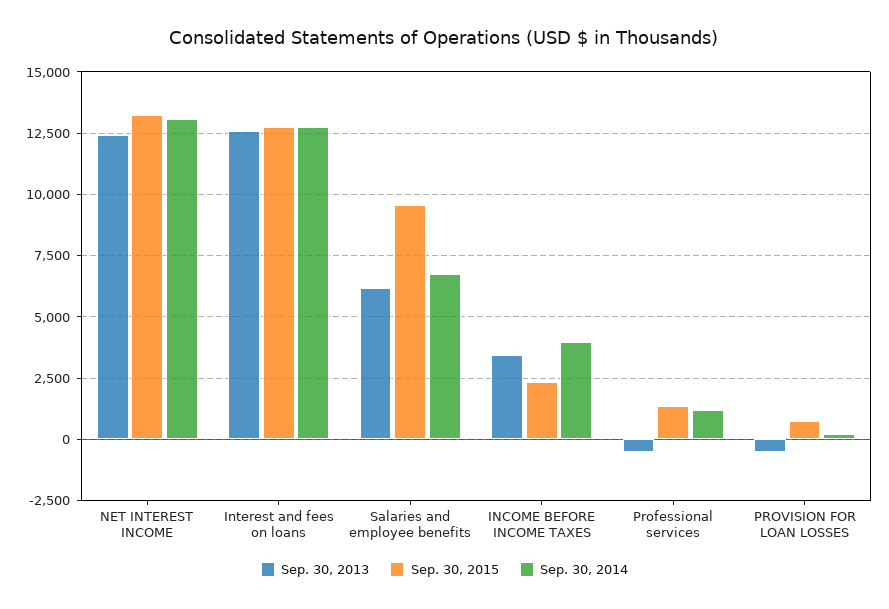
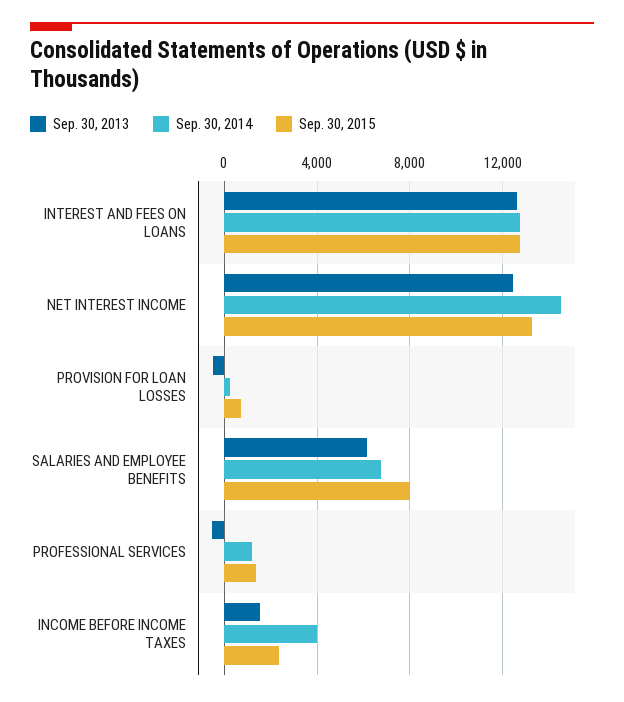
  {
    "Sep. 30, 2013": {
      "NET INTEREST INCOME": 12500,
      "Interest and fees on loans": 12500,
      "Salaries and employee benefits": 6250,
-     "INCOME BEFORE INCOME TAXES": 3500,
+     "INCOME BEFORE INCOME TAXES": 1500,
      "Professional services": -500,
      "PROVISION FOR LOAN LOSSES": -500
    },
    "Sep. 30, 2015": {
      "NET INTEREST INCOME": 13250,
      "Interest and fees on loans": 12750,
-     "Salaries and employee benefits": 9500,
+     "Salaries and employee benefits": 8000,
      "INCOME BEFORE INCOME TAXES": 2250,
      "Professional services": 1500,
      "PROVISION FOR LOAN LOSSES": 750
    },
    "Sep. 30, 2014": {
-     "NET INTEREST INCOME": 13000,
+     "NET INTEREST INCOME": 14500,
      "Interest and fees on loans": 12750,
      "Salaries and employee benefits": 6750,
      "INCOME BEFORE INCOME TAXES": 4000,
      "Professional services": 1250,
      "PROVISION FOR LOAN LOSSES": 250
    }
  }

